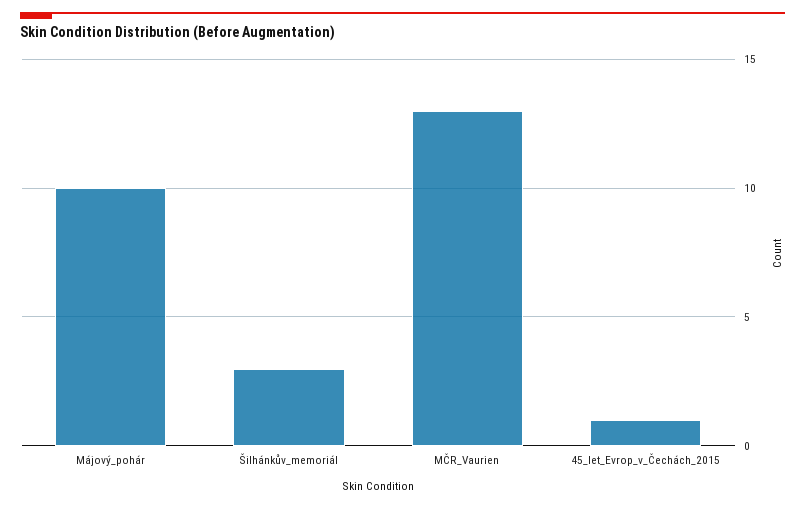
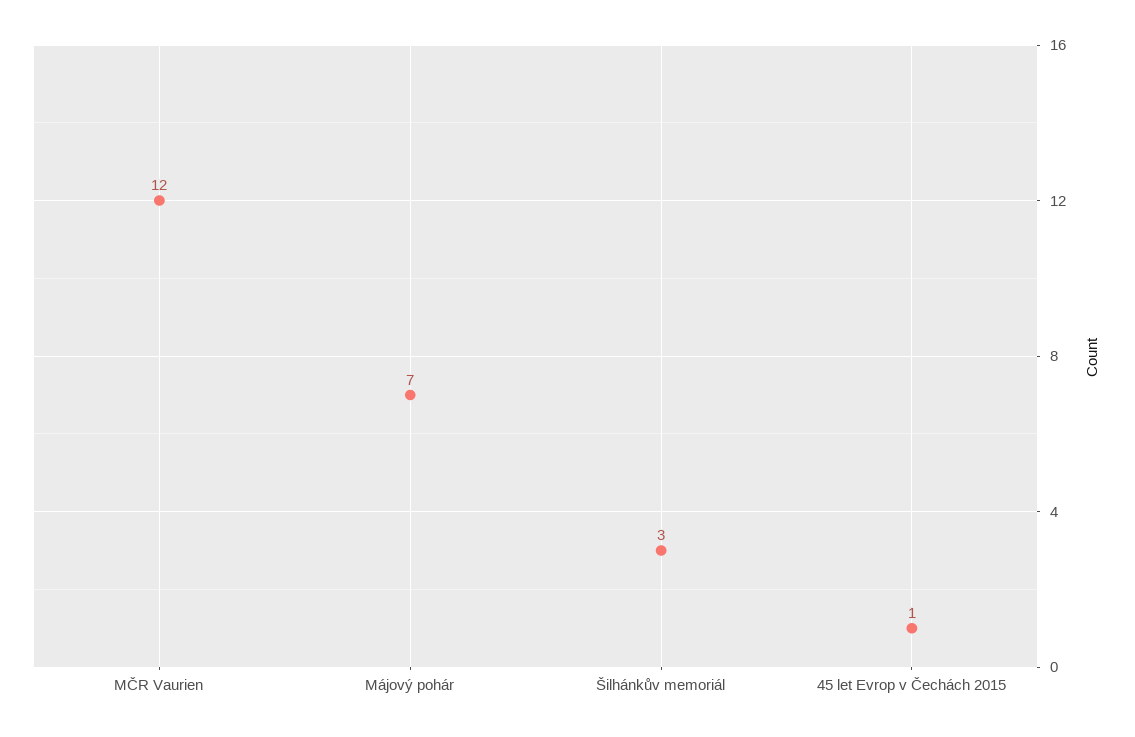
  {
-   "Májový_pohár": 10,
+   "Májový_pohár": 7,
    "Šilhánkův_memoriál": 3,
-   "MČR_Vaurien": 13,
+   "MČR_Vaurien": 12,
    "45_let_Evrop_v_Čechách_2015": 1
  }

